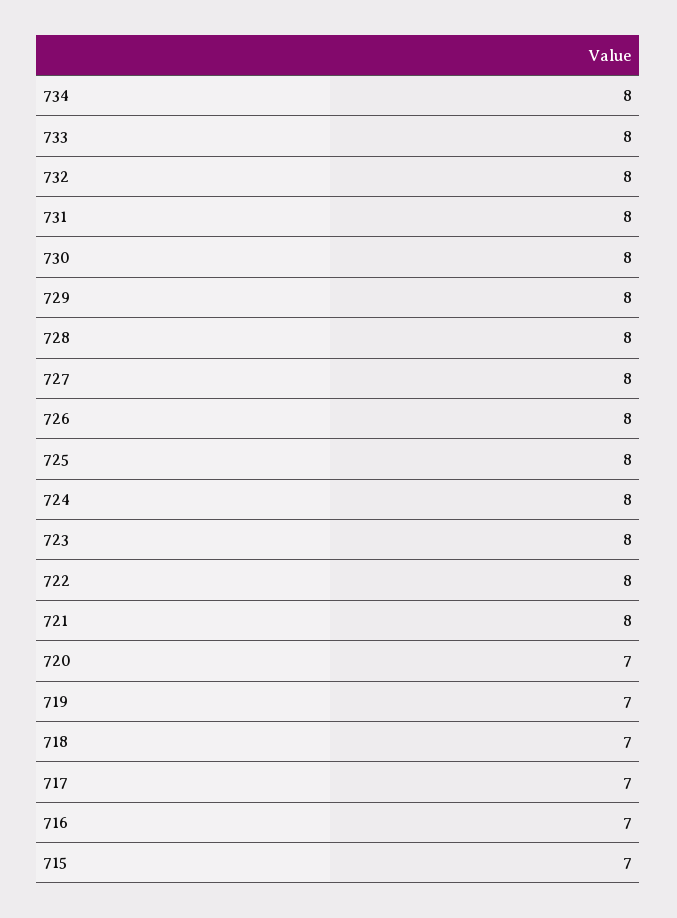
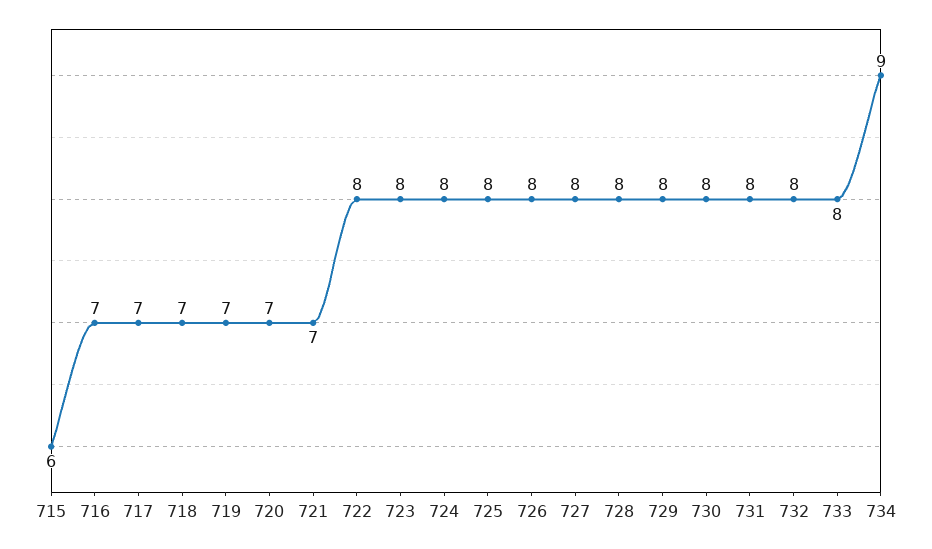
  {
-   "734": 8,
+   "734": 9,
    "733": 8,
    "732": 8,
    "731": 8,
    "730": 8,
    "729": 8,
    "728": 8,
    "727": 8,
    "726": 8,
    "725": 8,
    "724": 8,
    "723": 8,
    "722": 8,
-   "721": 8,
+   "721": 7,
    "720": 7,
    "719": 7,
    "718": 7,
    "717": 7,
    "716": 7,
-   "715": 7
+   "715": 6
  }

